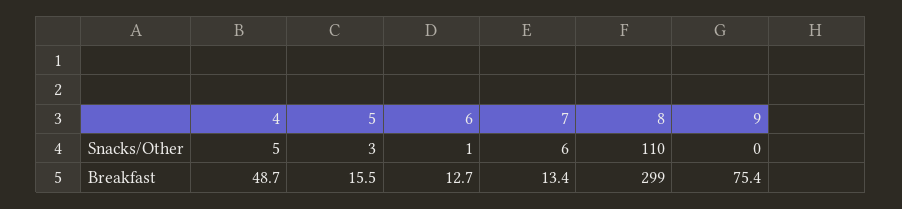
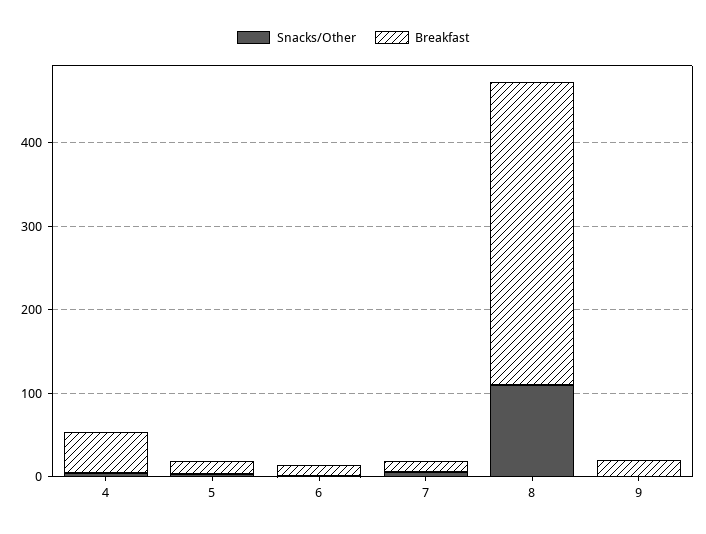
  {
    "Snacks/Other": {
      "4": 5,
      "5": 3,
      "6": 1,
      "7": 6,
      "8": 110,
      "9": 0
    },
    "Breakfast": {
      "4": 48.7,
      "5": 15.5,
      "6": 12.7,
      "7": 13.4,
-     "8": 299,
+     "8": 360,
-     "9": 75.4
+     "9": 20
    }
  }

